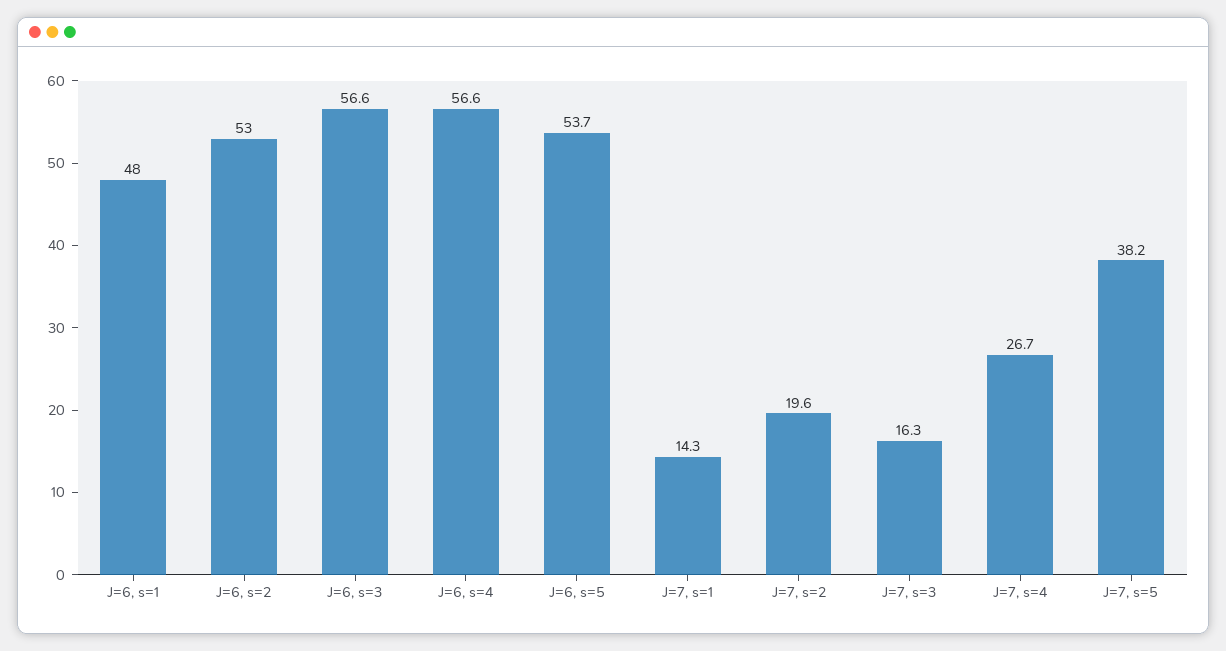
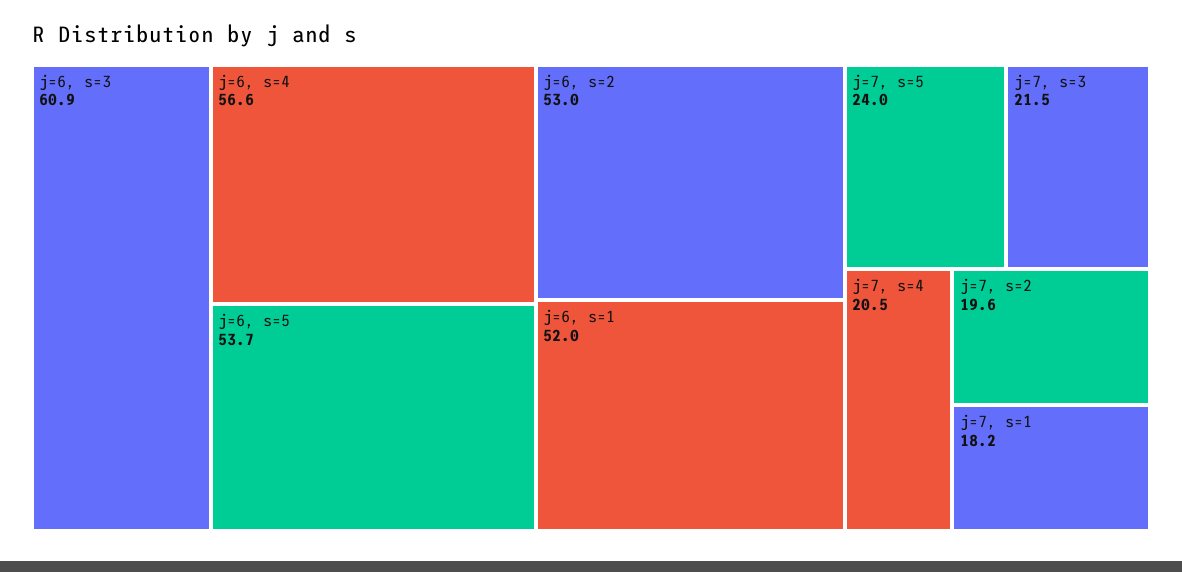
  {
-   "J=6, s=1": 48,
+   "J=6, s=1": 52,
    "J=6, s=2": 53,
-   "J=6, s=3": 56.6,
+   "J=6, s=3": 60.9,
    "J=6, s=4": 56.6,
    "J=6, s=5": 53.7,
-   "J=7, s=1": 14.3,
+   "J=7, s=1": 18.2,
    "J=7, s=2": 19.6,
-   "J=7, s=3": 16.3,
+   "J=7, s=3": 21.5,
-   "J=7, s=4": 26.7,
+   "J=7, s=4": 20.5,
-   "J=7, s=5": 38.2
+   "J=7, s=5": 24
  }

